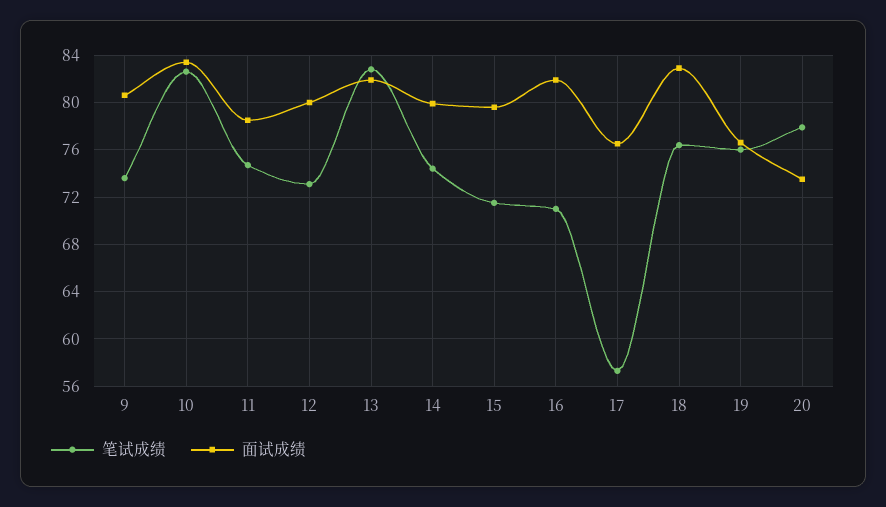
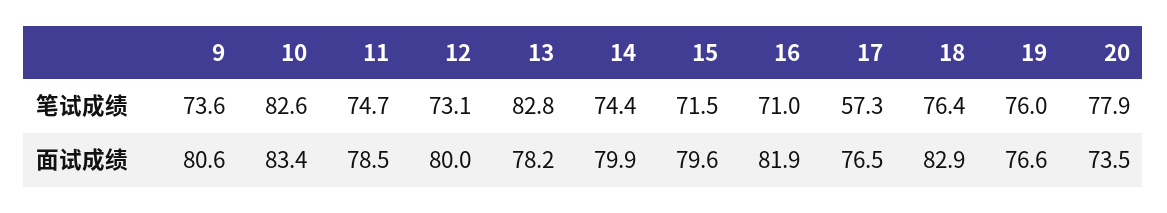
  {
    "笔试成绩": {
      "9": 73.6,
      "10": 82.6,
      "11": 74.7,
      "12": 73.1,
      "13": 82.8,
      "14": 74.4,
      "15": 71.5,
      "16": 71,
      "17": 57.3,
      "18": 76.4,
      "19": 76,
      "20": 77.9
    },
    "面试成绩": {
      "9": 80.6,
      "10": 83.4,
      "11": 78.5,
      "12": 80,
-     "13": 82,
+     "13": 78.2,
      "14": 79.9,
      "15": 79.6,
      "16": 81.9,
      "17": 76.5,
      "18": 82.9,
      "19": 76.6,
      "20": 73.5
    }
  }

